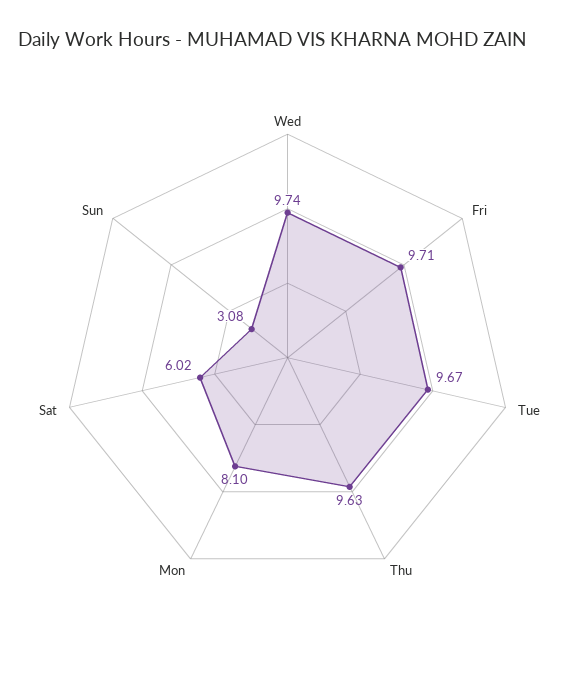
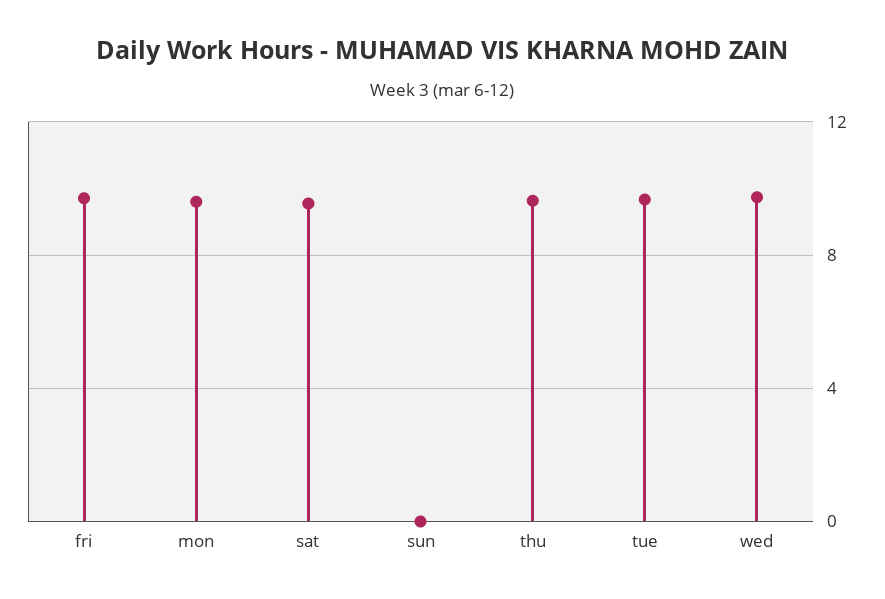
  {
    "Wed": 9.74,
    "Fri": 9.71,
    "Tue": 9.67,
    "Thu": 9.63,
-   "Mon": 8.1,
+   "Mon": 9.5,
-   "Sat": 6.02,
+   "Sat": 9.5,
-   "Sun": 3.08
+   "Sun": 0
  }

